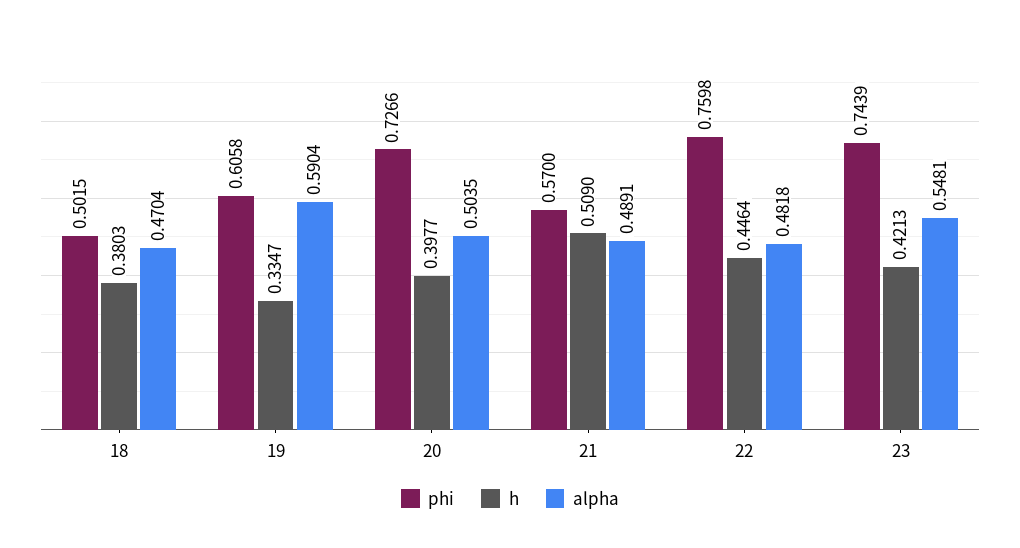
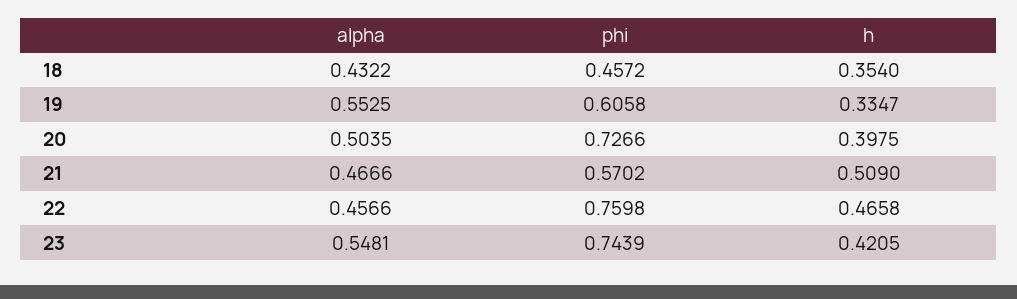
  {
    "phi": {
-     "18": 0.5015,
+     "18": 0.4572,
      "19": 0.6058,
      "20": 0.7266,
-     "21": 0.57,
+     "21": 0.5702,
      "22": 0.7598,
      "23": 0.7439
    },
    "h": {
-     "18": 0.3803,
+     "18": 0.354,
      "19": 0.3347,
-     "20": 0.3977,
+     "20": 0.3975,
      "21": 0.509,
-     "22": 0.4464,
+     "22": 0.4658,
-     "23": 0.4213
+     "23": 0.4205
    },
    "alpha": {
-     "18": 0.4704,
+     "18": 0.4322,
-     "19": 0.5904,
+     "19": 0.5525,
      "20": 0.5035,
-     "21": 0.4891,
+     "21": 0.4666,
-     "22": 0.4818,
+     "22": 0.4566,
      "23": 0.5481
    }
  }

